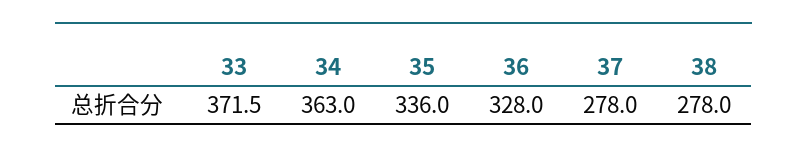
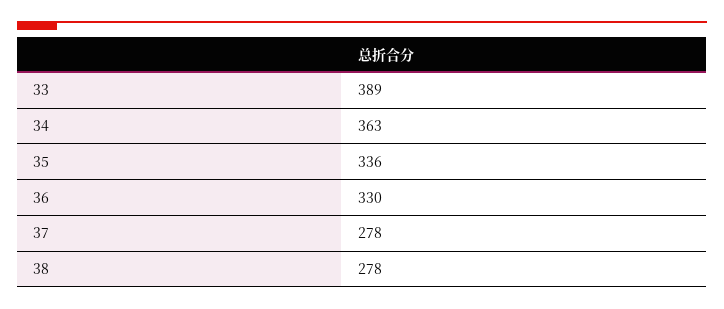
  {
-   "33": 371.5,
+   "33": 389,
    "34": 363,
    "35": 336,
-   "36": 328,
+   "36": 330,
    "37": 278,
    "38": 278
  }

